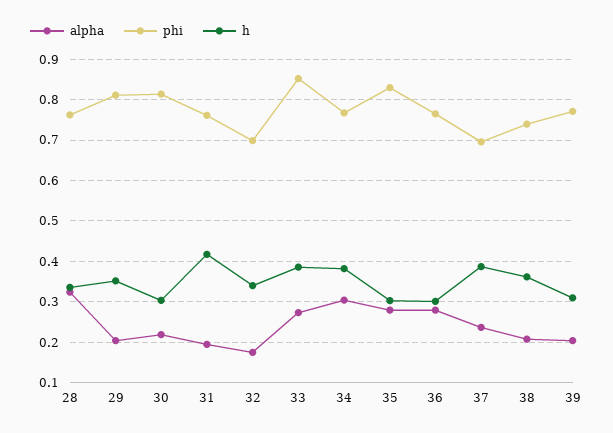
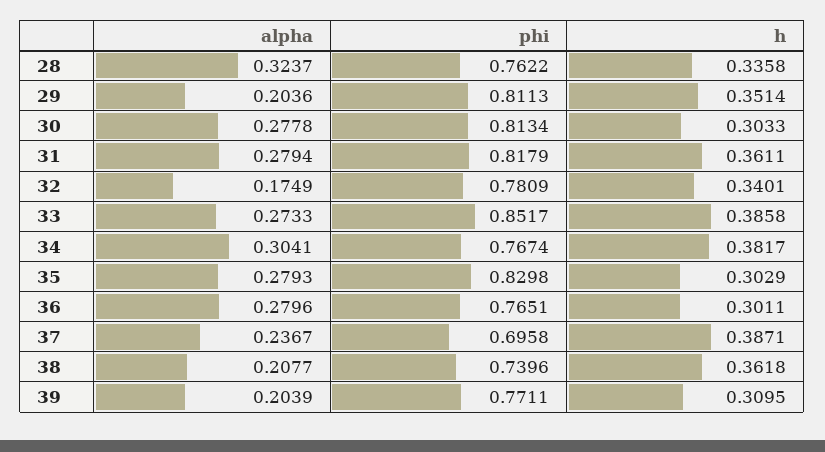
  {
    "alpha": {
      "28": 0.3237,
      "29": 0.2036,
-     "30": 0.22,
+     "30": 0.2778,
-     "31": 0.2,
+     "31": 0.2794,
      "32": 0.1749,
      "33": 0.2733,
      "34": 0.3041,
      "35": 0.2793,
      "36": 0.2796,
      "37": 0.2367,
      "38": 0.2077,
      "39": 0.2039
    },
    "phi": {
      "28": 0.7622,
      "29": 0.8113,
      "30": 0.8134,
-     "31": 0.76,
+     "31": 0.8179,
-     "32": 0.7,
+     "32": 0.7809,
      "33": 0.8517,
      "34": 0.7674,
      "35": 0.8298,
      "36": 0.7651,
      "37": 0.6958,
      "38": 0.7396,
      "39": 0.7711
    },
    "h": {
      "28": 0.3358,
      "29": 0.3514,
      "30": 0.3033,
-     "31": 0.42,
+     "31": 0.3611,
      "32": 0.3401,
      "33": 0.3858,
      "34": 0.3817,
      "35": 0.3029,
      "36": 0.3011,
      "37": 0.3871,
      "38": 0.3618,
      "39": 0.3095
    }
  }

